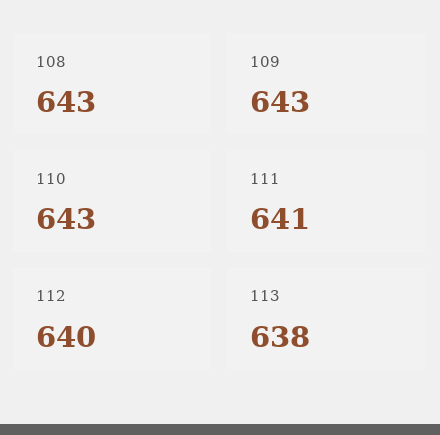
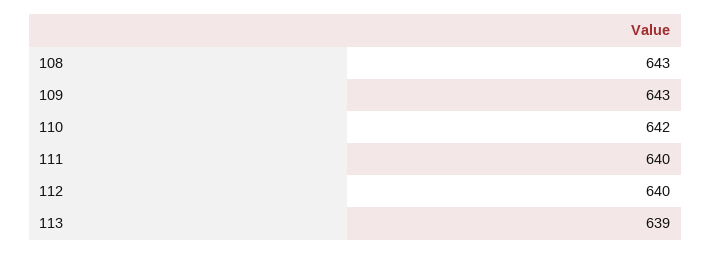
  {
    "108": 643,
    "109": 643,
-   "110": 643,
+   "110": 642,
-   "111": 641,
+   "111": 640,
    "112": 640,
-   "113": 638
+   "113": 639
  }

